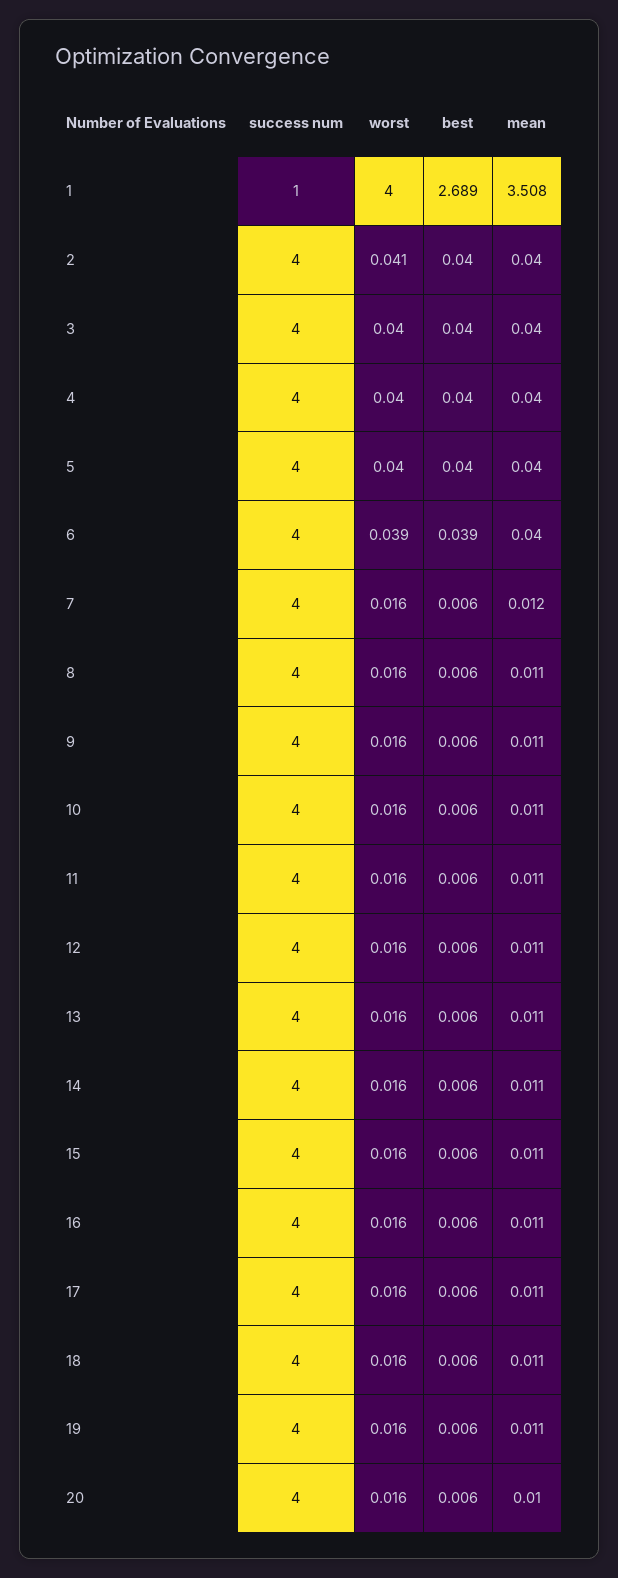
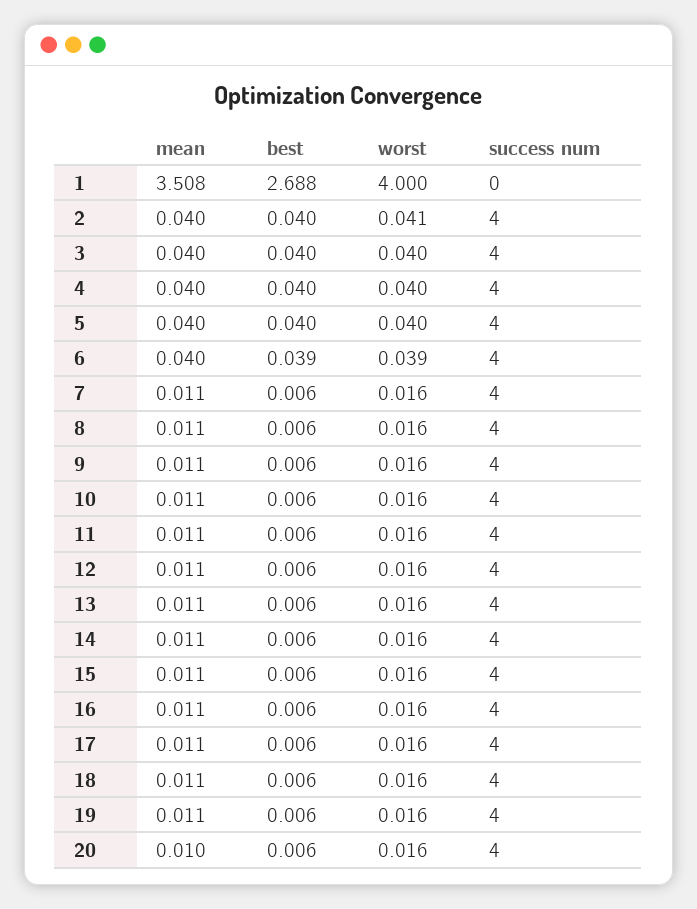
  {
    "success num": {
-     "1": 1,
+     "1": 0,
      "2": 4,
      "3": 4,
      "4": 4,
      "5": 4,
      "6": 4,
      "7": 4,
      "8": 4,
      "9": 4,
      "10": 4,
      "11": 4,
      "12": 4,
      "13": 4,
      "14": 4,
      "15": 4,
      "16": 4,
      "17": 4,
      "18": 4,
      "19": 4,
      "20": 4
    },
    "worst": {
      "1": 4,
      "2": 0.041,
      "3": 0.04,
      "4": 0.04,
      "5": 0.04,
      "6": 0.039,
      "7": 0.016,
      "8": 0.016,
      "9": 0.016,
      "10": 0.016,
      "11": 0.016,
      "12": 0.016,
      "13": 0.016,
      "14": 0.016,
      "15": 0.016,
      "16": 0.016,
      "17": 0.016,
      "18": 0.016,
      "19": 0.016,
      "20": 0.016
    },
    "best": {
-     "1": 2.689,
+     "1": 2.688,
      "2": 0.04,
      "3": 0.04,
      "4": 0.04,
      "5": 0.04,
      "6": 0.039,
      "7": 0.006,
      "8": 0.006,
      "9": 0.006,
      "10": 0.006,
      "11": 0.006,
      "12": 0.006,
      "13": 0.006,
      "14": 0.006,
      "15": 0.006,
      "16": 0.006,
      "17": 0.006,
      "18": 0.006,
      "19": 0.006,
      "20": 0.006
    },
    "mean": {
      "1": 3.508,
      "2": 0.04,
      "3": 0.04,
      "4": 0.04,
      "5": 0.04,
      "6": 0.04,
-     "7": 0.012,
+     "7": 0.011,
      "8": 0.011,
      "9": 0.011,
      "10": 0.011,
      "11": 0.011,
      "12": 0.011,
      "13": 0.011,
      "14": 0.011,
      "15": 0.011,
      "16": 0.011,
      "17": 0.011,
      "18": 0.011,
      "19": 0.011,
      "20": 0.01
    }
  }

